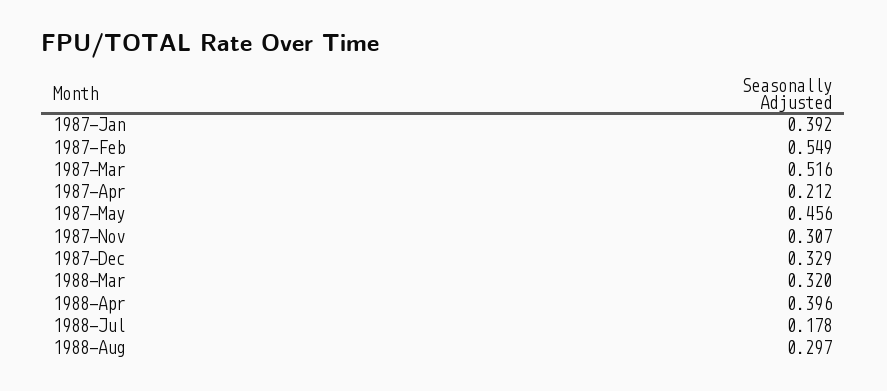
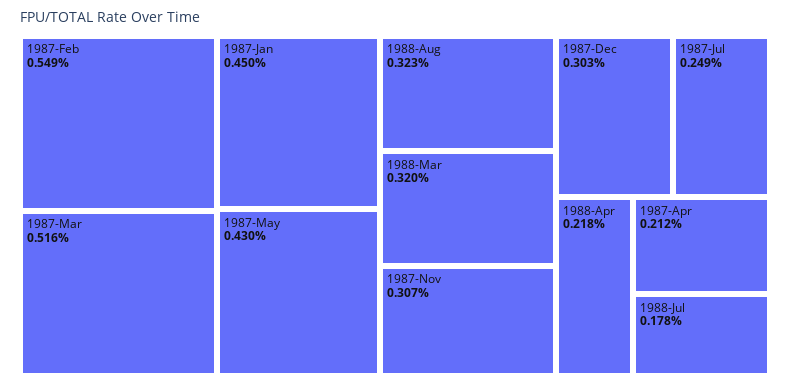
  {
-   "1987-Jan": 0.392,
+   "1987-Jan": 0.45,
    "1987-Feb": 0.549,
    "1987-Mar": 0.516,
    "1987-Apr": 0.212,
-   "1987-May": 0.456,
+   "1987-May": 0.43,
    "1987-Nov": 0.307,
-   "1987-Dec": 0.329,
+   "1987-Dec": 0.303,
    "1988-Mar": 0.32,
-   "1988-Apr": 0.396,
+   "1988-Apr": 0.218,
    "1988-Jul": 0.178,
-   "1988-Aug": 0.297
+   "1988-Aug": 0.323,
+   "1987-Jul": 0.249
  }

